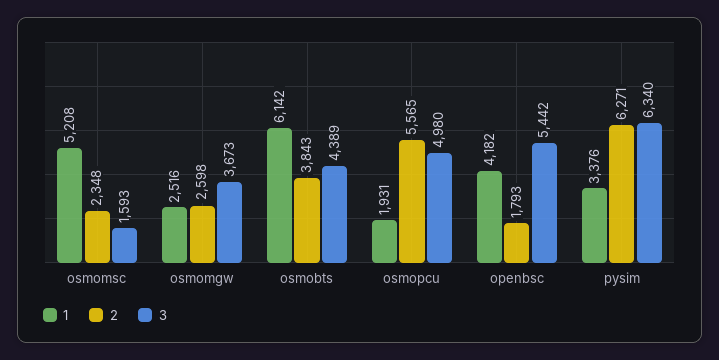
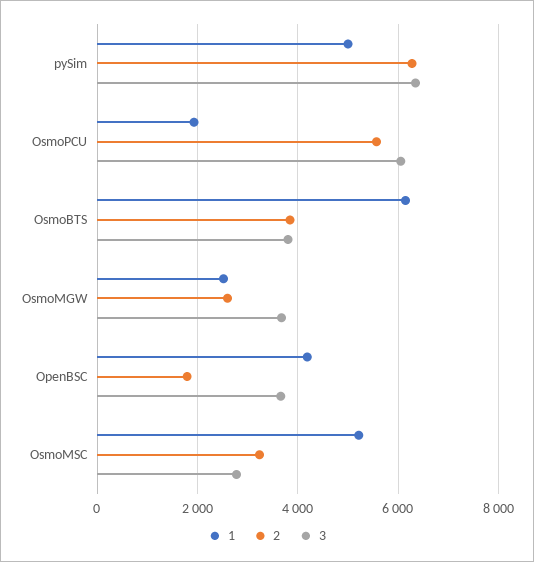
  {
    "1": {
      "osmomsc": 5208,
      "osmomgw": 2516,
      "osmobts": 6142,
      "osmopcu": 1931,
      "openbsc": 4182,
-     "pysim": 3376
+     "pysim": 5000
    },
    "2": {
-     "osmomsc": 2348,
+     "osmomsc": 3200,
      "osmomgw": 2598,
      "osmobts": 3843,
      "osmopcu": 5565,
      "openbsc": 1793,
      "pysim": 6271
    },
    "3": {
-     "osmomsc": 1593,
+     "osmomsc": 2800,
      "osmomgw": 3673,
-     "osmobts": 4389,
+     "osmobts": 3800,
-     "osmopcu": 4980,
+     "osmopcu": 6000,
-     "openbsc": 5442,
+     "openbsc": 3600,
      "pysim": 6340
    }
  }

